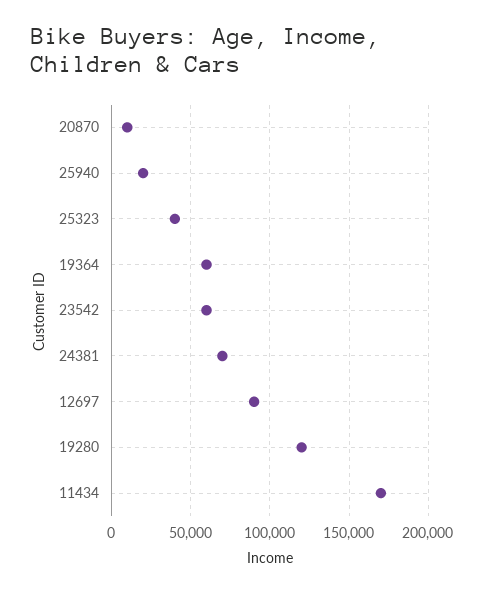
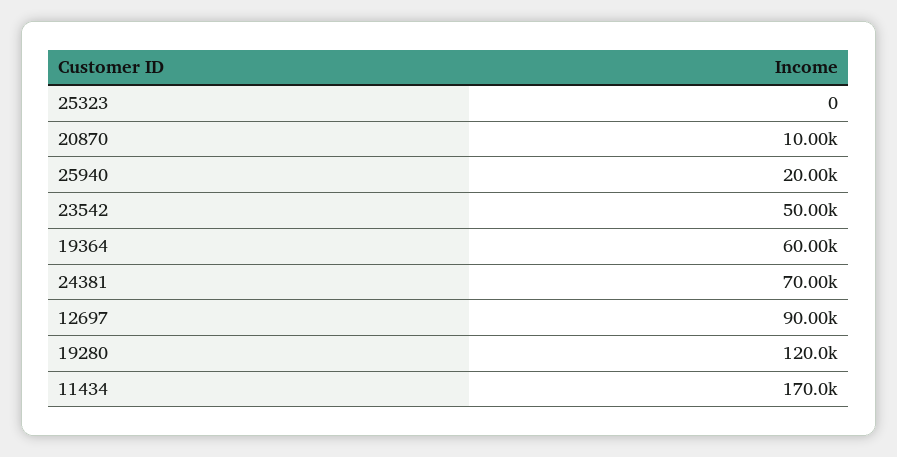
  {
    "20870": 10000,
    "25940": 20000,
-   "25323": 40000,
+   "25323": 0,
    "19364": 60000,
-   "23542": 60000,
+   "23542": 50000,
    "24381": 70000,
    "12697": 90000,
    "19280": 120000,
    "11434": 170000
  }

